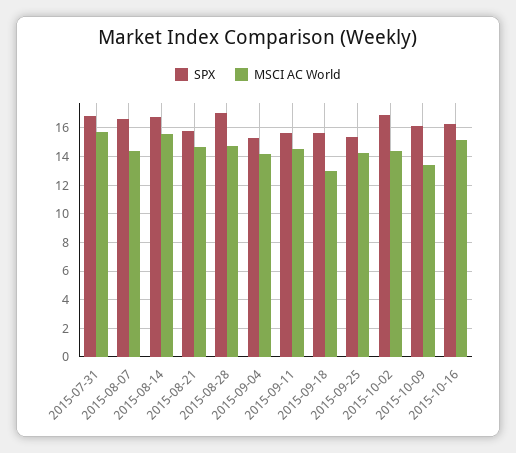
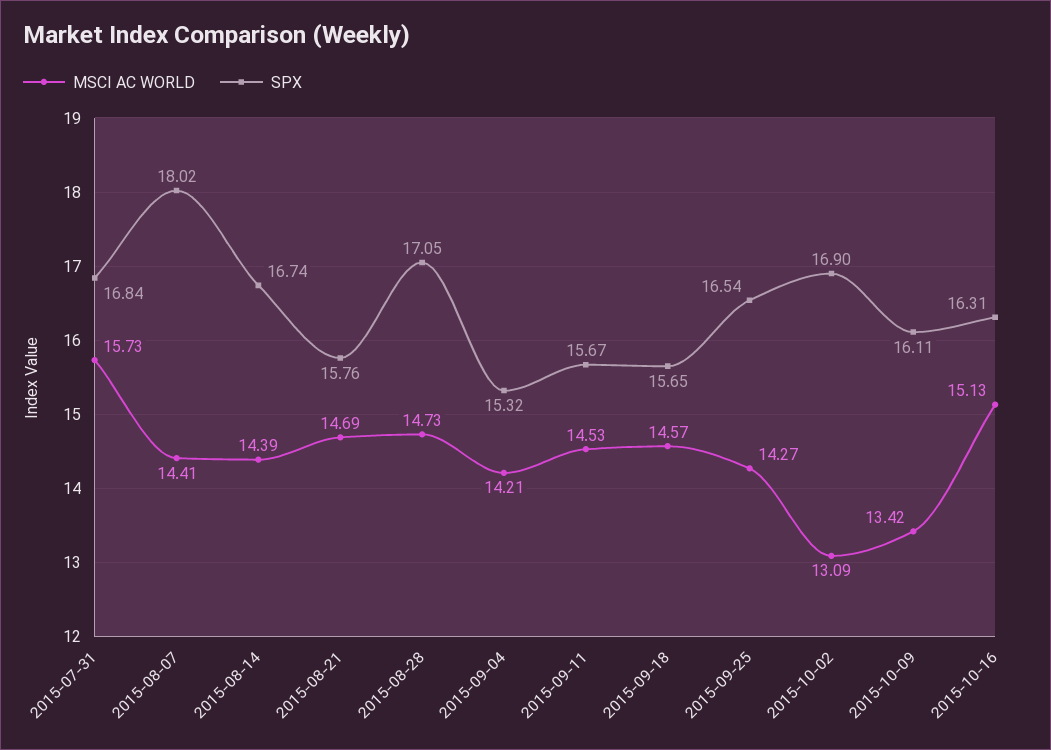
  {
    "SPX": {
      "2015-07-31": 16.84,
-     "2015-08-07": 16.5,
+     "2015-08-07": 18.02,
      "2015-08-14": 16.74,
      "2015-08-21": 15.76,
      "2015-08-28": 17.05,
      "2015-09-04": 15.32,
      "2015-09-11": 15.67,
      "2015-09-18": 15.65,
-     "2015-09-25": 15.5,
+     "2015-09-25": 16.54,
      "2015-10-02": 16.9,
      "2015-10-09": 16.11,
      "2015-10-16": 16.31
    },
    "MSCI AC World": {
      "2015-07-31": 15.73,
      "2015-08-07": 14.41,
-     "2015-08-14": 15.5,
+     "2015-08-14": 14.39,
      "2015-08-21": 14.69,
      "2015-08-28": 14.73,
      "2015-09-04": 14.21,
      "2015-09-11": 14.53,
-     "2015-09-18": 13,
+     "2015-09-18": 14.57,
      "2015-09-25": 14.27,
-     "2015-10-02": 14.5,
+     "2015-10-02": 13.09,
      "2015-10-09": 13.42,
      "2015-10-16": 15.13
    }
  }

